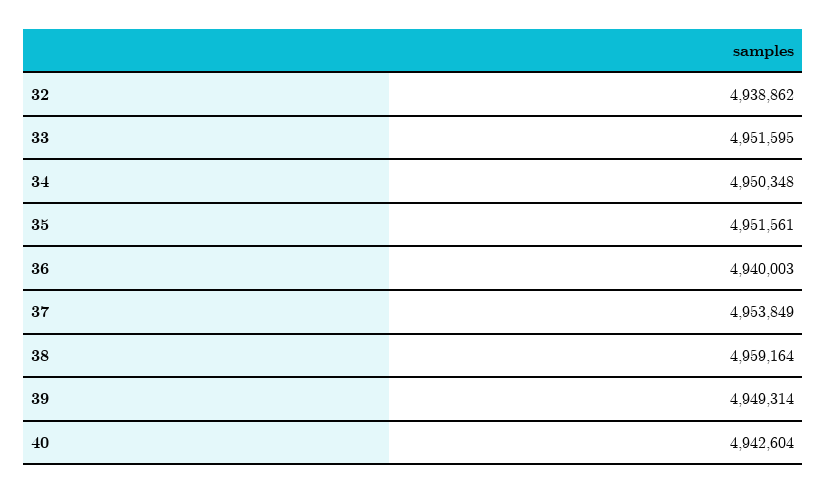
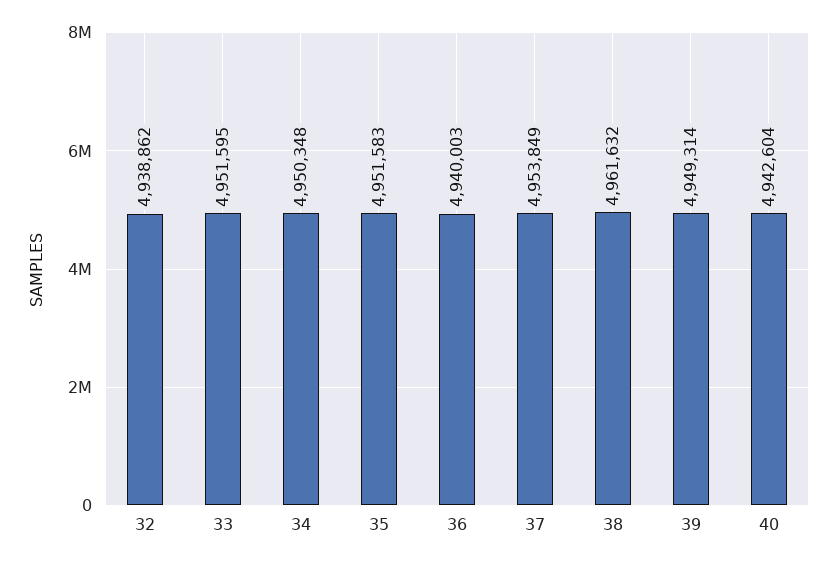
  {
    "32": 4938862,
    "33": 4951595,
    "34": 4950348,
-   "35": 4951561,
+   "35": 4951583,
    "36": 4940003,
    "37": 4953849,
-   "38": 4959164,
+   "38": 4961632,
    "39": 4949314,
    "40": 4942604
  }

